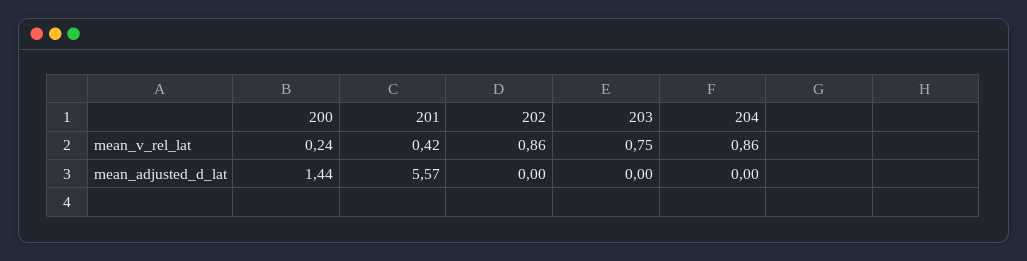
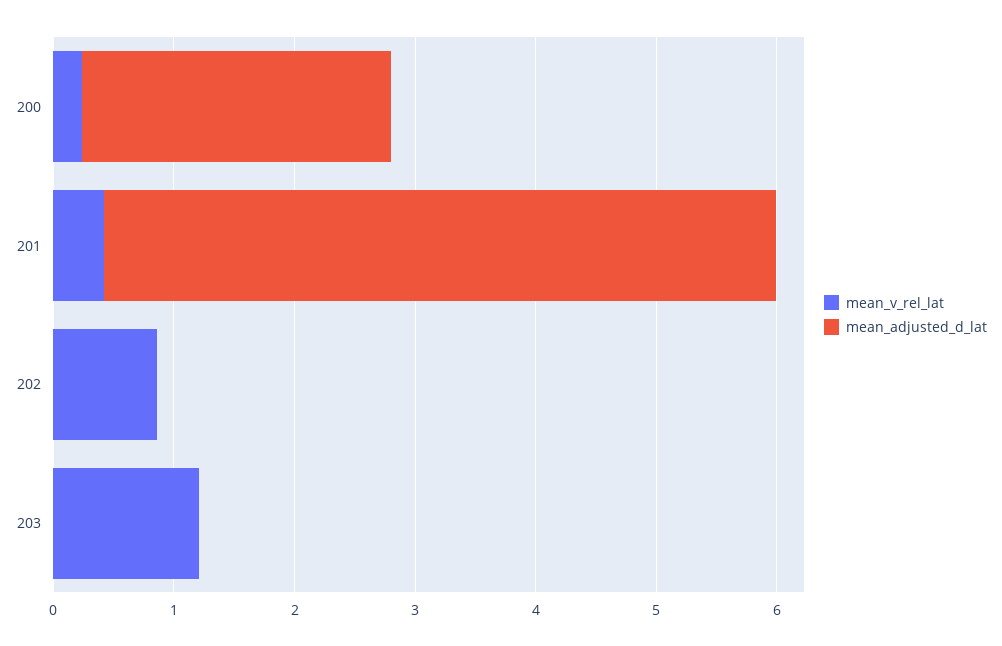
  {
    "mean_v_rel_lat": {
      "200": 0.24,
      "201": 0.42,
      "202": 0.86,
-     "203": 0.75,
+     "203": 1.2
-     "204": 0.86
    },
    "mean_adjusted_d_lat": {
-     "200": 1.44,
+     "200": 2.6,
      "201": 5.57,
      "202": 0,
-     "203": 0,
+     "203": 0
-     "204": 0
    }
  }

